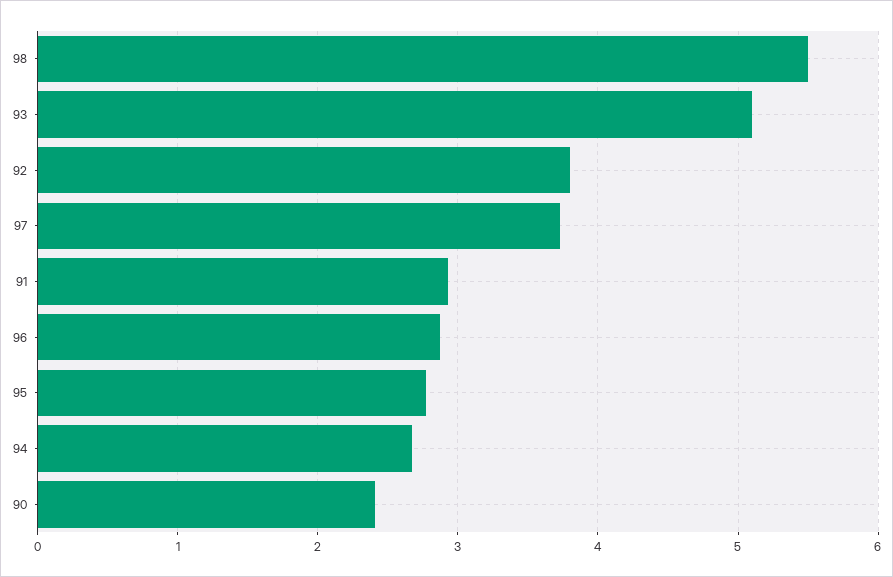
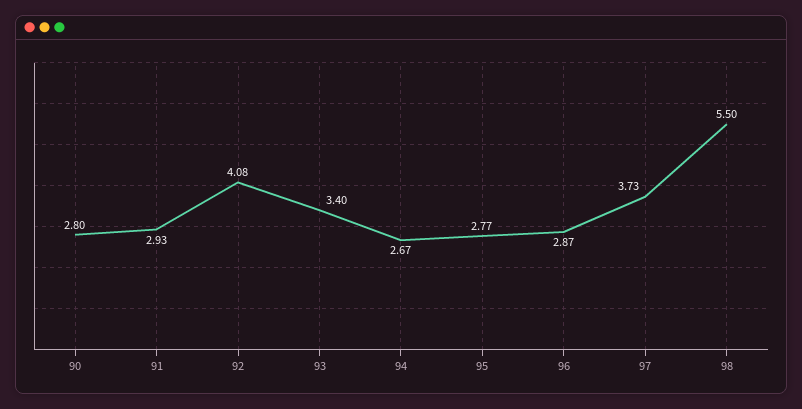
  {
    "98": 5.5,
-   "93": 5.1,
+   "93": 3.4,
-   "92": 3.8,
+   "92": 4.08,
    "97": 3.73,
    "91": 2.93,
    "96": 2.87,
    "95": 2.77,
    "94": 2.67,
-   "90": 2.4
+   "90": 2.8
  }

